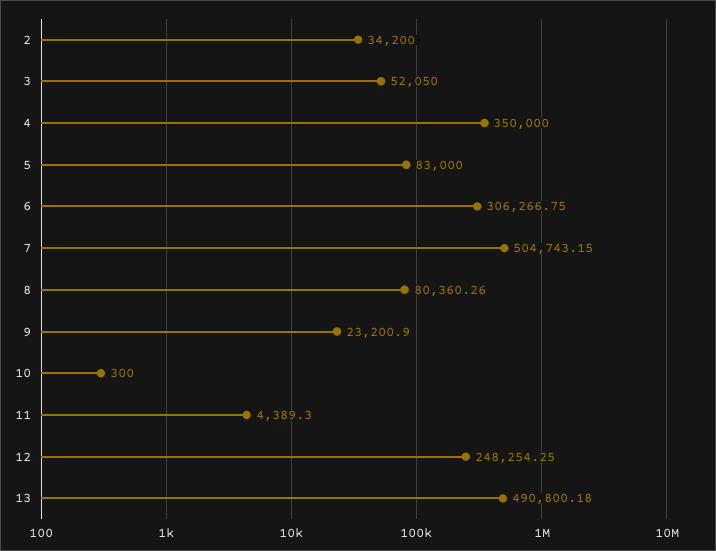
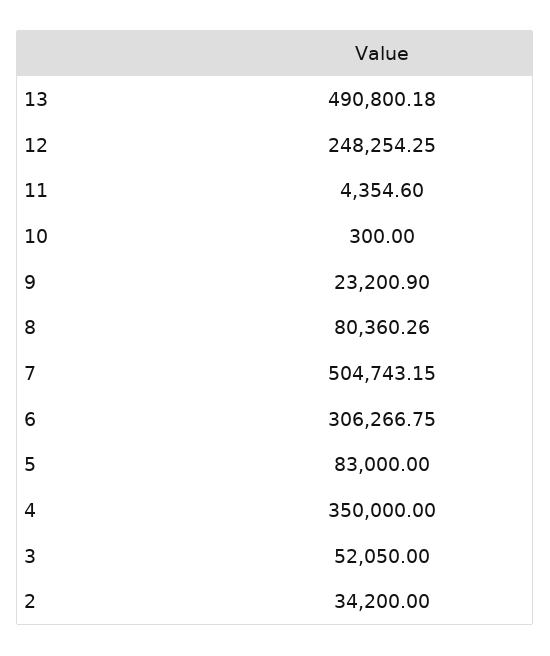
  {
    "2": 34200,
    "3": 52050,
    "4": 350000,
    "5": 83000,
    "6": 306266.75,
    "7": 504743.15,
    "8": 80360.26,
    "9": 23200.9,
    "10": 300,
-   "11": 4389.3,
+   "11": 4354.6,
    "12": 248254.25,
    "13": 490800.18
  }

